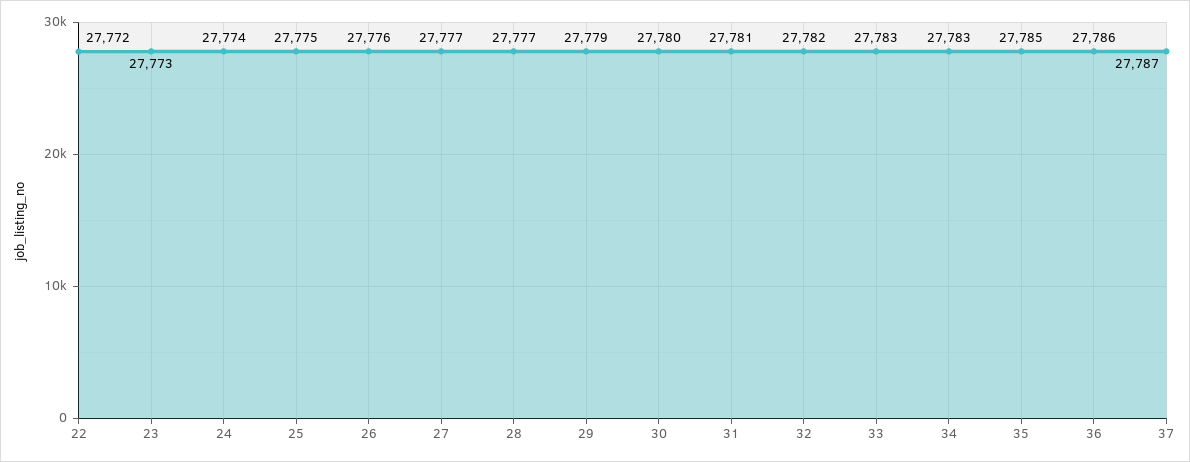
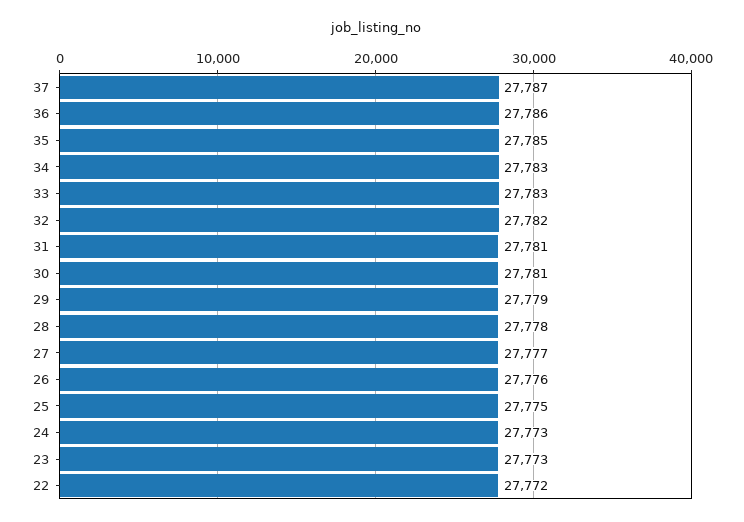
  {
    "22": 27772,
    "23": 27773,
-   "24": 27774,
+   "24": 27773,
    "25": 27775,
    "26": 27776,
    "27": 27777,
-   "28": 27777,
+   "28": 27778,
    "29": 27779,
-   "30": 27780,
+   "30": 27781,
    "31": 27781,
    "32": 27782,
    "33": 27783,
    "34": 27783,
    "35": 27785,
    "36": 27786,
    "37": 27787
  }

